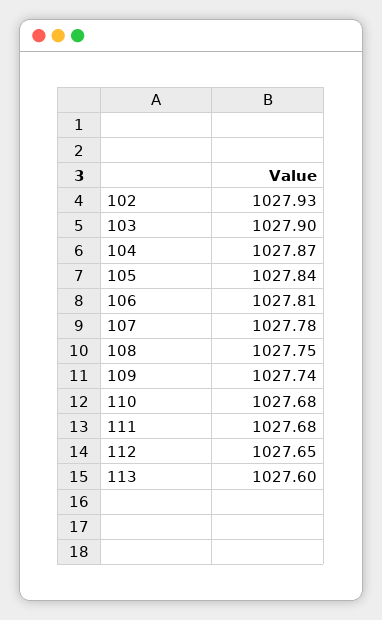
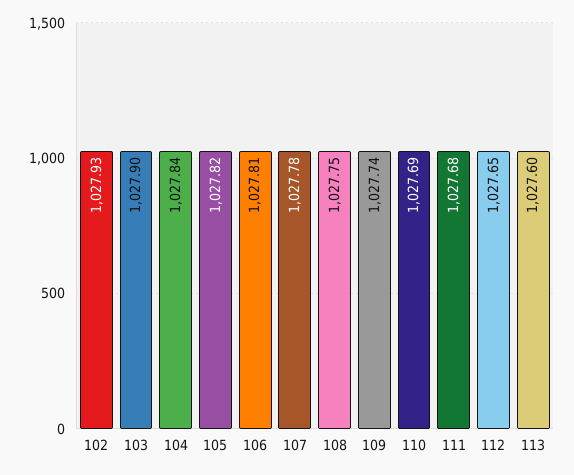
  {
    "102": 1027.93,
    "103": 1027.9,
-   "104": 1027.87,
+   "104": 1027.84,
-   "105": 1027.84,
+   "105": 1027.82,
    "106": 1027.81,
    "107": 1027.78,
    "108": 1027.75,
    "109": 1027.74,
-   "110": 1027.68,
+   "110": 1027.69,
    "111": 1027.68,
    "112": 1027.65,
    "113": 1027.6
  }

